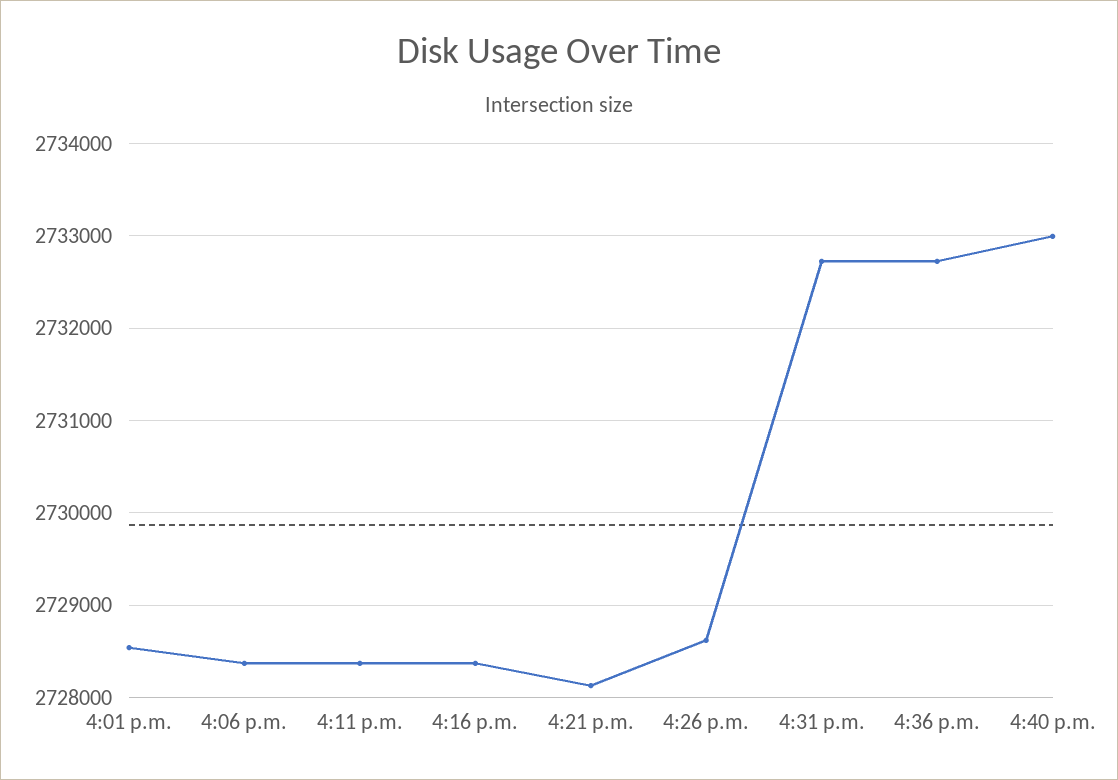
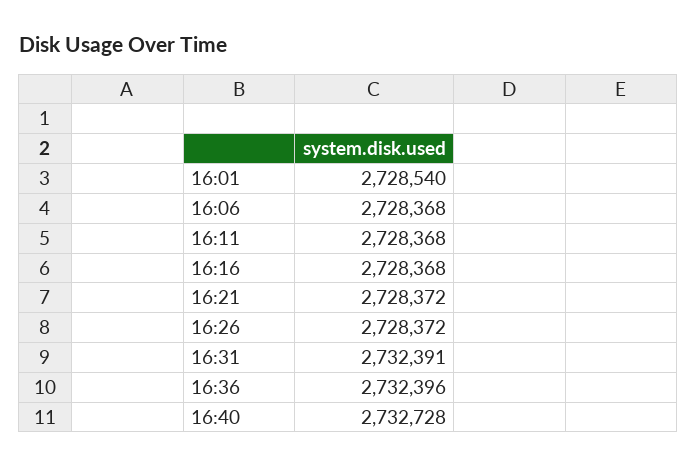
  {
    "4:01 p.m.": 2728540,
    "4:06 p.m.": 2728368,
    "4:11 p.m.": 2728368,
    "4:16 p.m.": 2728368,
-   "4:21 p.m.": 2728100,
+   "4:21 p.m.": 2728372,
-   "4:26 p.m.": 2728600,
+   "4:26 p.m.": 2728372,
-   "4:31 p.m.": 2732700,
+   "4:31 p.m.": 2732391,
-   "4:36 p.m.": 2732700,
+   "4:36 p.m.": 2732396,
-   "4:40 p.m.": 2733000
+   "4:40 p.m.": 2732728
  }

